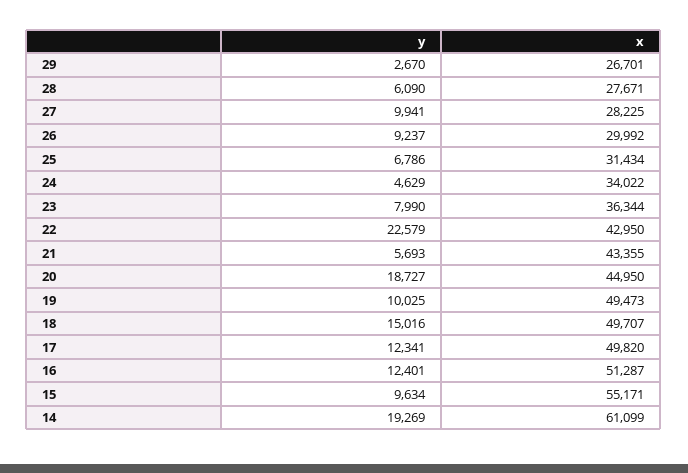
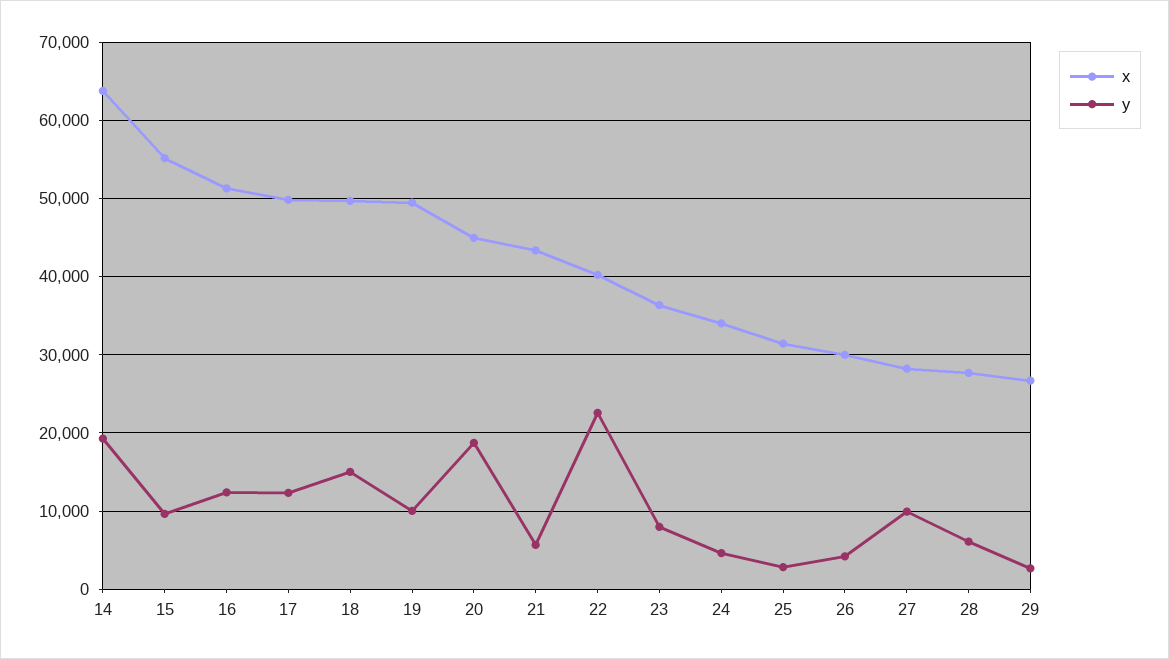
  {
    "y": {
      "29": 2670,
      "28": 6090,
      "27": 9941,
-     "26": 9237,
+     "26": 4000,
-     "25": 6786,
+     "25": 3000,
      "24": 4629,
      "23": 7990,
      "22": 22579,
      "21": 5693,
      "20": 18727,
      "19": 10025,
      "18": 15016,
      "17": 12341,
      "16": 12401,
      "15": 9634,
      "14": 19269
    },
    "x": {
      "29": 26701,
      "28": 27671,
      "27": 28225,
      "26": 29992,
      "25": 31434,
      "24": 34022,
      "23": 36344,
-     "22": 42950,
+     "22": 40000,
      "21": 43355,
      "20": 44950,
      "19": 49473,
      "18": 49707,
      "17": 49820,
      "16": 51287,
      "15": 55171,
-     "14": 61099
+     "14": 64000
    }
  }

